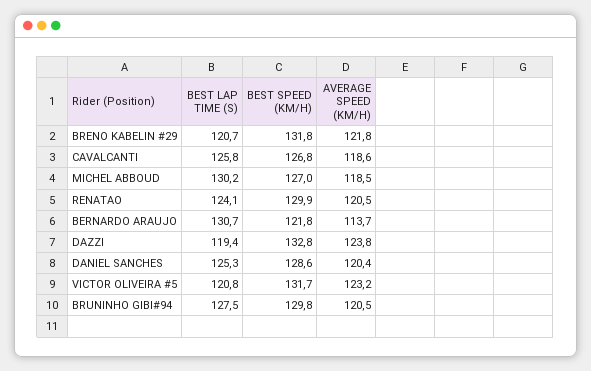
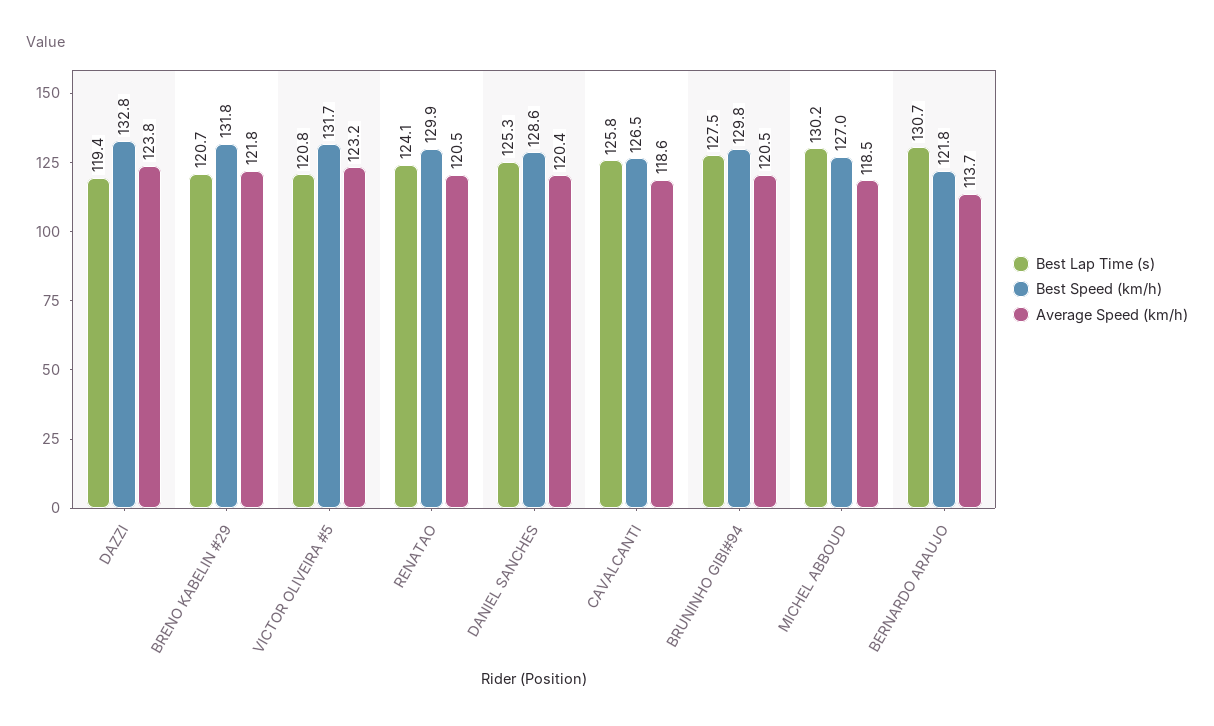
  {
    "BEST LAP TIME (S)": {
      "BRENO KABELIN #29": 120.7,
      "CAVALCANTI": 125.8,
      "MICHEL ABBOUD": 130.2,
      "RENATAO": 124.1,
      "BERNARDO ARAUJO": 130.7,
      "DAZZI": 119.4,
      "DANIEL SANCHES": 125.3,
      "VICTOR OLIVEIRA #5": 120.8,
      "BRUNINHO GIBI#94": 127.5
    },
    "BEST SPEED (KM/H)": {
      "BRENO KABELIN #29": 131.8,
-     "CAVALCANTI": 126.8,
+     "CAVALCANTI": 126.5,
      "MICHEL ABBOUD": 127,
      "RENATAO": 129.9,
      "BERNARDO ARAUJO": 121.8,
      "DAZZI": 132.8,
      "DANIEL SANCHES": 128.6,
      "VICTOR OLIVEIRA #5": 131.7,
      "BRUNINHO GIBI#94": 129.8
    },
    "AVERAGE SPEED (KM/H)": {
      "BRENO KABELIN #29": 121.8,
      "CAVALCANTI": 118.6,
      "MICHEL ABBOUD": 118.5,
      "RENATAO": 120.5,
      "BERNARDO ARAUJO": 113.7,
      "DAZZI": 123.8,
      "DANIEL SANCHES": 120.4,
      "VICTOR OLIVEIRA #5": 123.2,
      "BRUNINHO GIBI#94": 120.5
    }
  }

